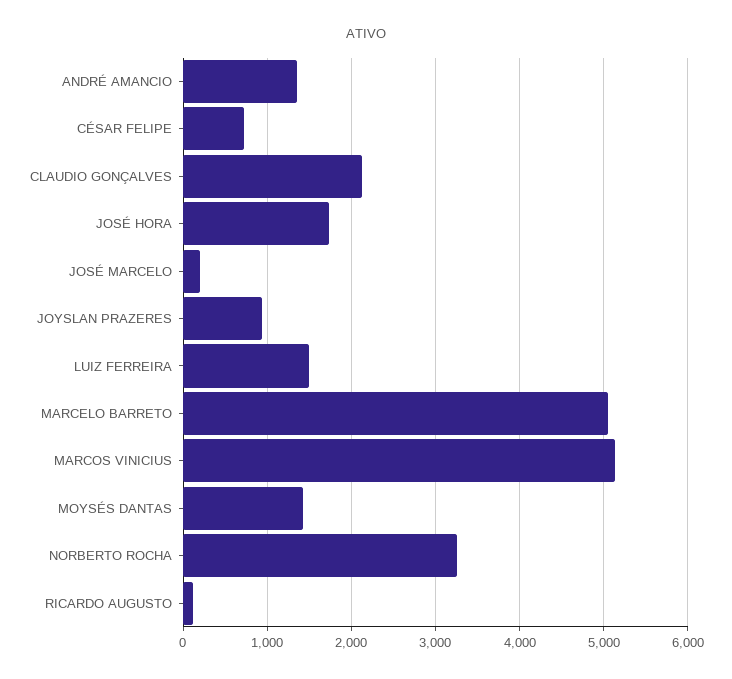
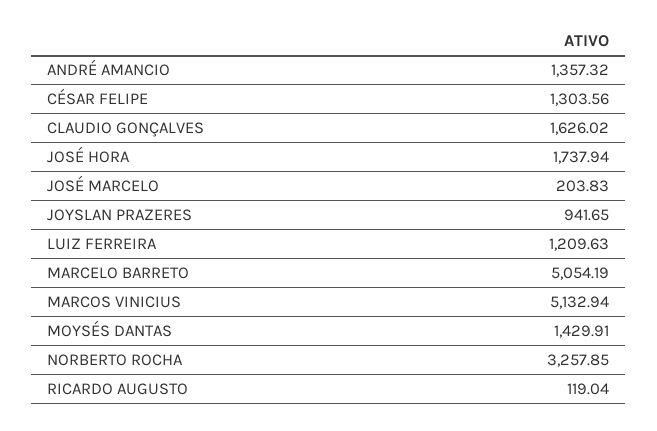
  {
    "ANDRÉ AMANCIO": 1357.32,
-   "CÉSAR FELIPE": 700,
+   "CÉSAR FELIPE": 1303.56,
-   "CLAUDIO GONÇALVES": 2100,
+   "CLAUDIO GONÇALVES": 1626.02,
    "JOSÉ HORA": 1737.94,
    "JOSÉ MARCELO": 203.83,
    "JOYSLAN PRAZERES": 941.65,
-   "LUIZ FERREIRA": 1500,
+   "LUIZ FERREIRA": 1209.63,
    "MARCELO BARRETO": 5054.19,
    "MARCOS VINICIUS": 5132.94,
    "MOYSÉS DANTAS": 1429.91,
    "NORBERTO ROCHA": 3257.85,
    "RICARDO AUGUSTO": 119.04
  }

